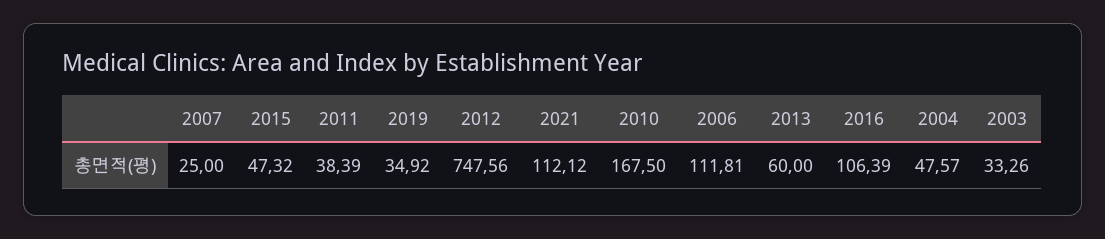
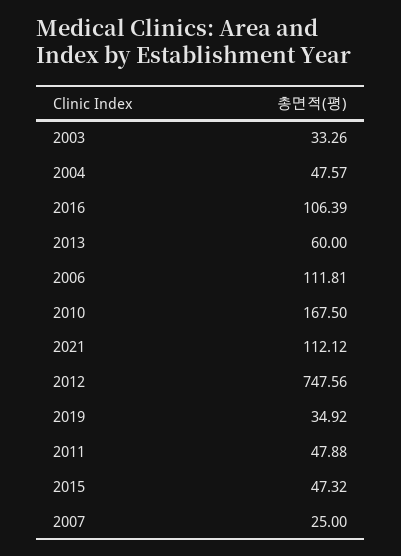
  {
    "2007": 25,
    "2015": 47.32,
-   "2011": 38.39,
+   "2011": 47.88,
    "2019": 34.92,
    "2012": 747.56,
    "2021": 112.12,
    "2010": 167.5,
    "2006": 111.81,
    "2013": 60,
    "2016": 106.39,
    "2004": 47.57,
    "2003": 33.26
  }

